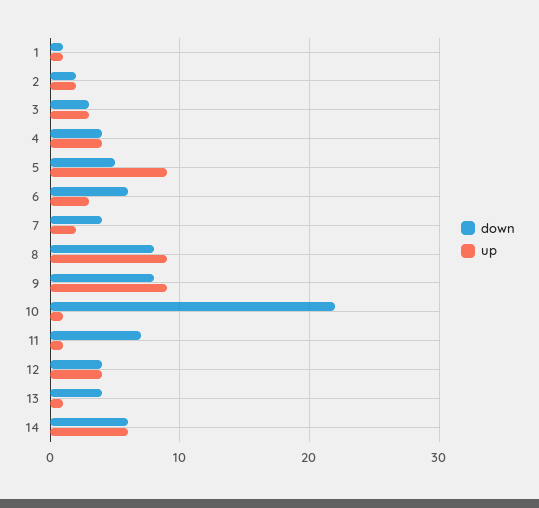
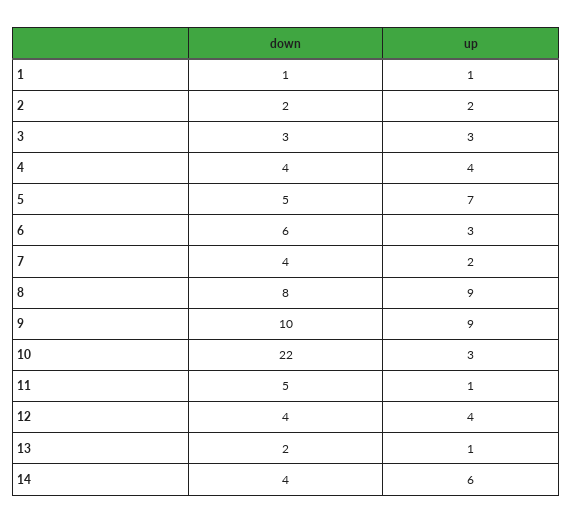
  {
    "down": {
      "1": 1,
      "2": 2,
      "3": 3,
      "4": 4,
      "5": 5,
      "6": 6,
      "7": 4,
      "8": 8,
-     "9": 8,
+     "9": 10,
      "10": 22,
-     "11": 7,
+     "11": 5,
      "12": 4,
-     "13": 4,
+     "13": 2,
-     "14": 6
+     "14": 4
    },
    "up": {
      "1": 1,
      "2": 2,
      "3": 3,
      "4": 4,
-     "5": 9,
+     "5": 7,
      "6": 3,
      "7": 2,
      "8": 9,
      "9": 9,
-     "10": 1,
+     "10": 3,
      "11": 1,
      "12": 4,
      "13": 1,
      "14": 6
    }
  }

